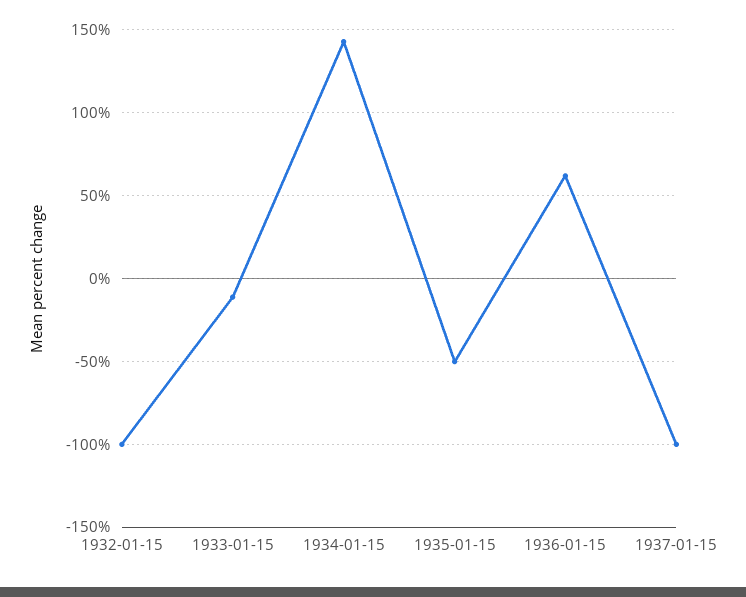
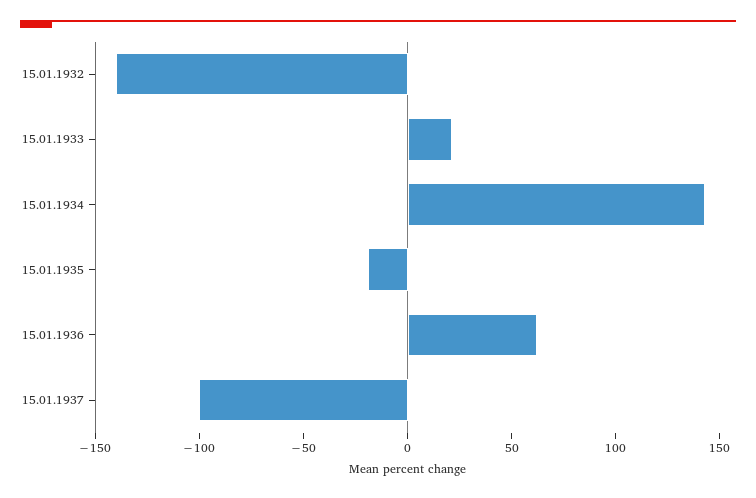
  {
-   "1932-01-15": -100,
+   "1932-01-15": -140,
-   "1933-01-15": -10,
+   "1933-01-15": 20,
    "1934-01-15": 145,
-   "1935-01-15": -50,
+   "1935-01-15": -20,
    "1936-01-15": 60,
    "1937-01-15": -100
  }

